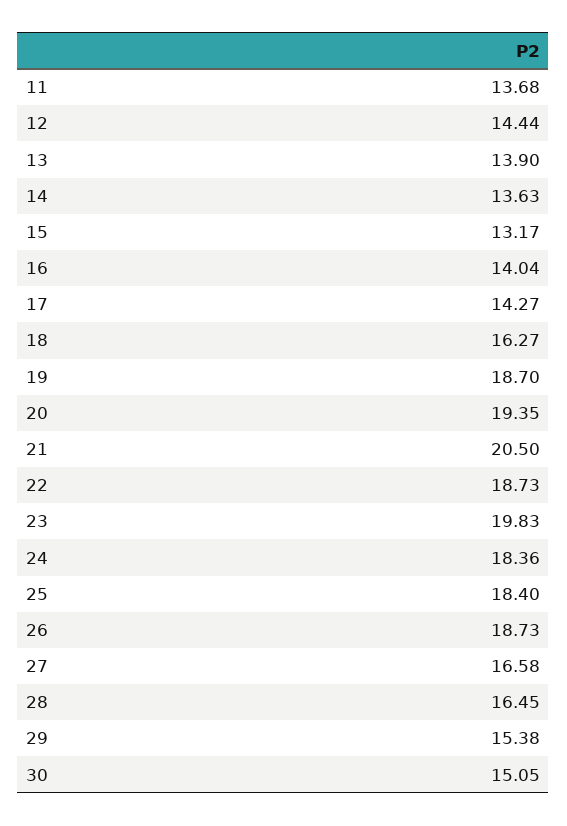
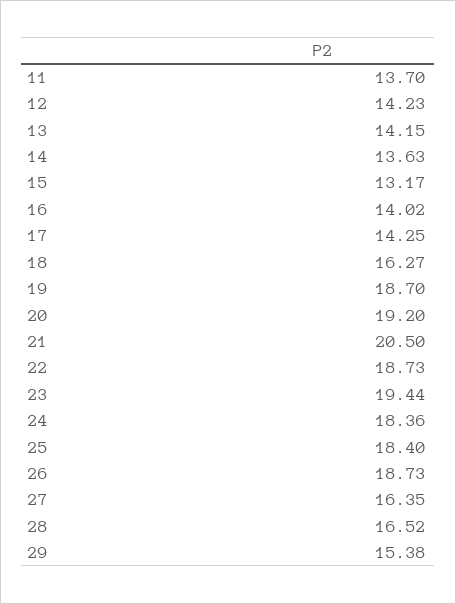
  {
-   "11": 13.68,
+   "11": 13.7,
-   "12": 14.44,
+   "12": 14.23,
-   "13": 13.9,
+   "13": 14.15,
    "14": 13.63,
    "15": 13.17,
-   "16": 14.04,
+   "16": 14.02,
-   "17": 14.27,
+   "17": 14.25,
    "18": 16.27,
    "19": 18.7,
-   "20": 19.35,
+   "20": 19.2,
    "21": 20.5,
    "22": 18.73,
-   "23": 19.83,
+   "23": 19.44,
    "24": 18.36,
    "25": 18.4,
    "26": 18.73,
-   "27": 16.58,
+   "27": 16.35,
-   "28": 16.45,
+   "28": 16.52,
-   "29": 15.38,
+   "29": 15.38
-   "30": 15.05
  }

